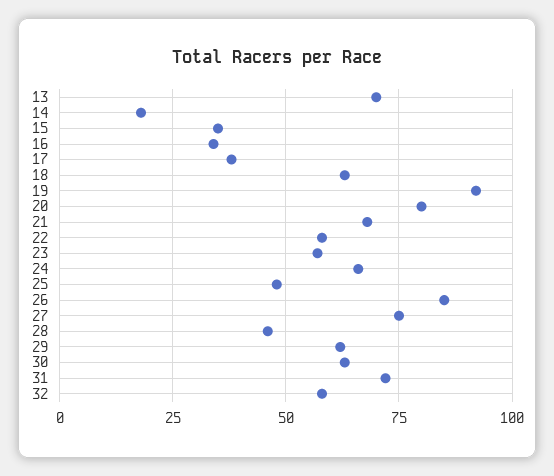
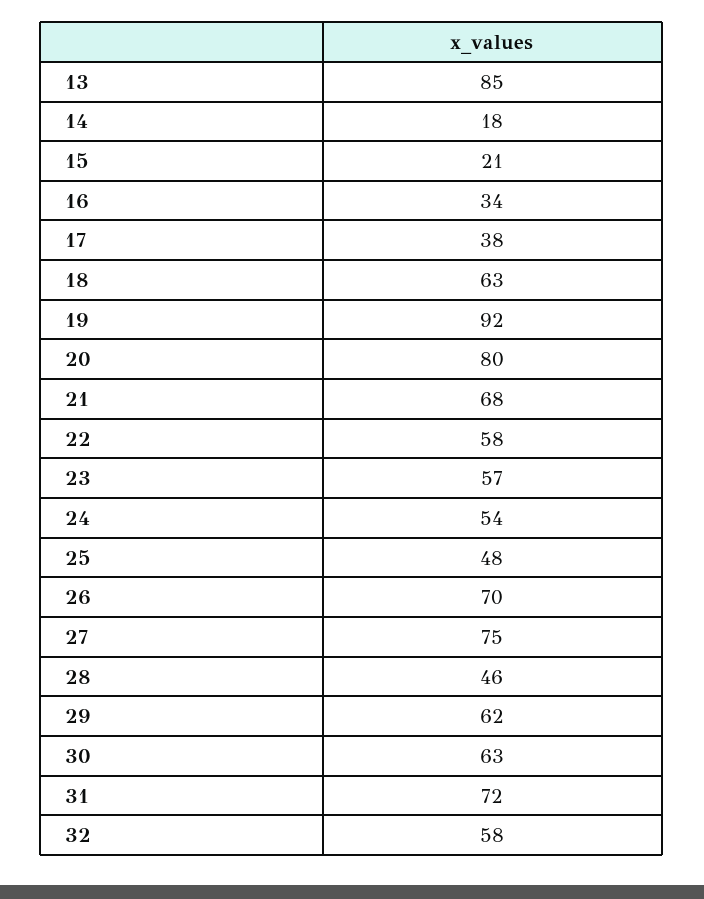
  {
-   "13": 70,
+   "13": 85,
    "14": 18,
-   "15": 35,
+   "15": 21,
    "16": 34,
    "17": 38,
    "18": 63,
    "19": 92,
    "20": 80,
    "21": 68,
    "22": 58,
    "23": 57,
-   "24": 65,
+   "24": 54,
    "25": 48,
-   "26": 85,
+   "26": 70,
    "27": 75,
    "28": 46,
    "29": 62,
    "30": 63,
    "31": 72,
    "32": 58
  }

